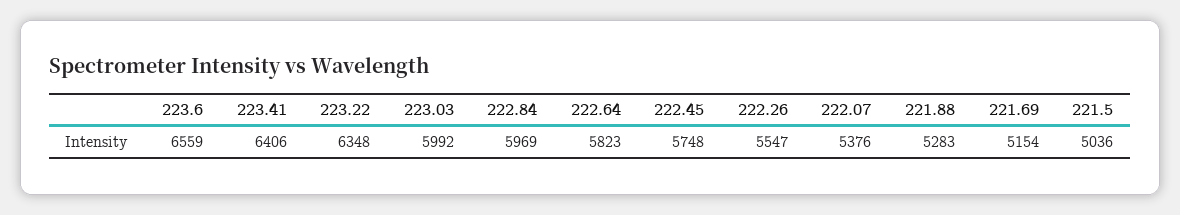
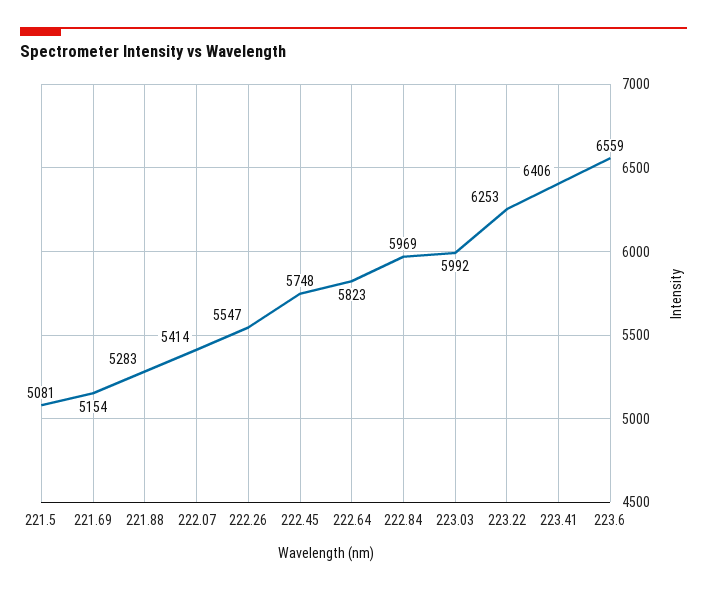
  {
    "223.6": 6559,
    "223.41": 6406,
-   "223.22": 6348,
+   "223.22": 6253,
    "223.03": 5992,
    "222.84": 5969,
    "222.64": 5823,
    "222.45": 5748,
    "222.26": 5547,
-   "222.07": 5376,
+   "222.07": 5414,
    "221.88": 5283,
    "221.69": 5154,
-   "221.5": 5036
+   "221.5": 5081
  }

